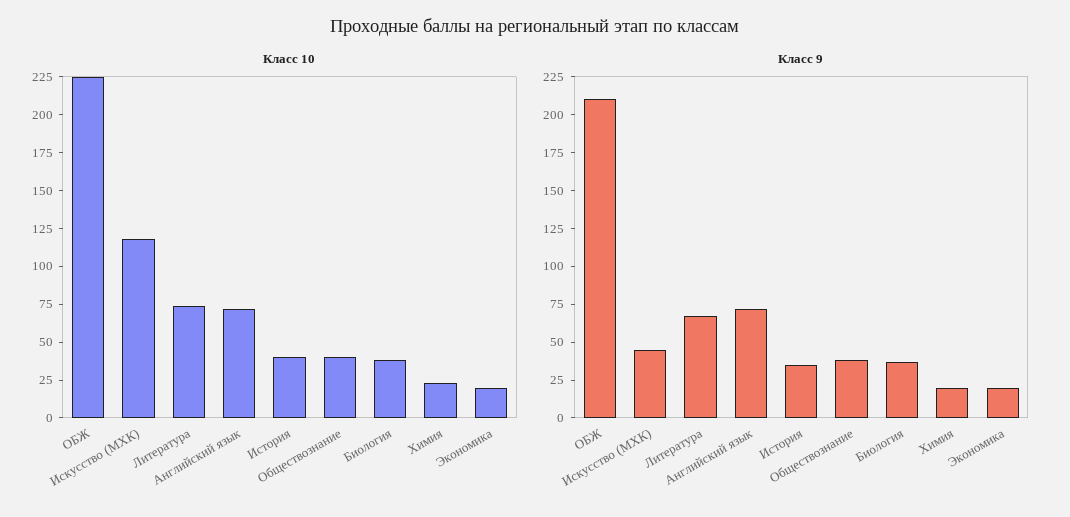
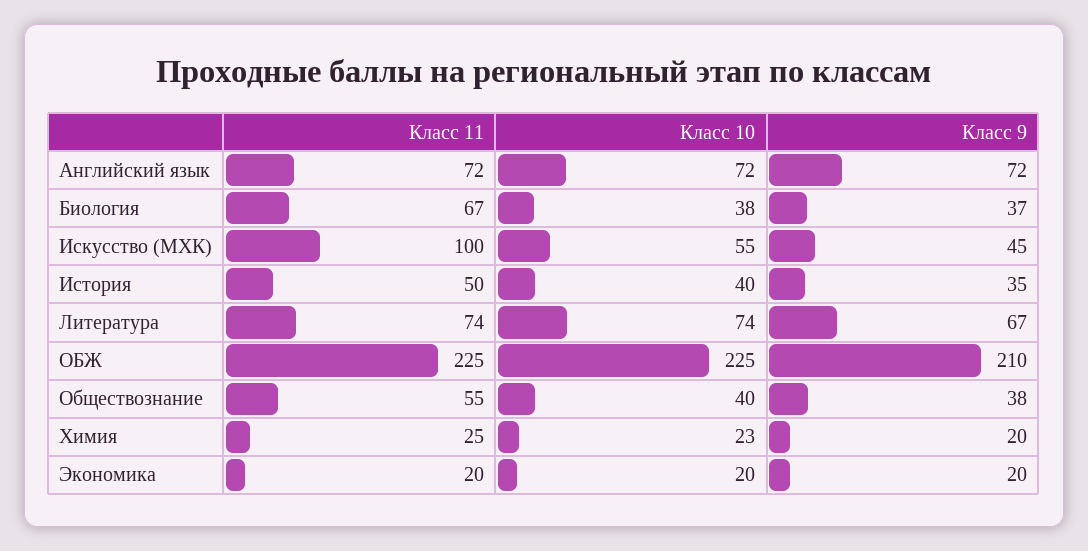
  {
    "Класс 10": {
      "ОБЖ": 225,
-     "Искусство (МХК)": 125,
+     "Искусство (МХК)": 55,
      "Литература": 74,
      "Английский язык": 72,
      "История": 40,
      "Обществознание": 40,
      "Биология": 38,
      "Химия": 23,
      "Экономика": 20
    },
    "Класс 9": {
      "ОБЖ": 210,
      "Искусство (МХК)": 45,
      "Литература": 67,
      "Английский язык": 72,
      "История": 35,
      "Обществознание": 38,
      "Биология": 37,
      "Химия": 20,
      "Экономика": 20
-   }
+   },
+   "Класс 11": {
+     "Английский язык": 72,
+     "Биология": 67,
+     "Искусство (МХК)": 100,
+     "История": 50,
+     "Литература": 74,
+     "ОБЖ": 225,
+     "Обществознание": 55,
+     "Химия": 25,
+     "Экономика": 20
+   }
  }

